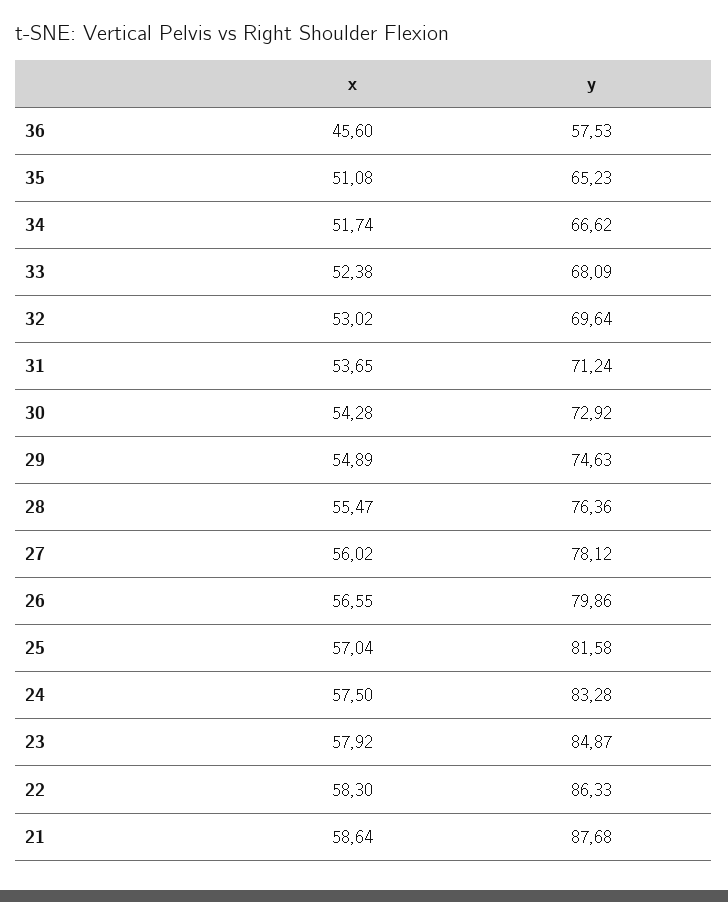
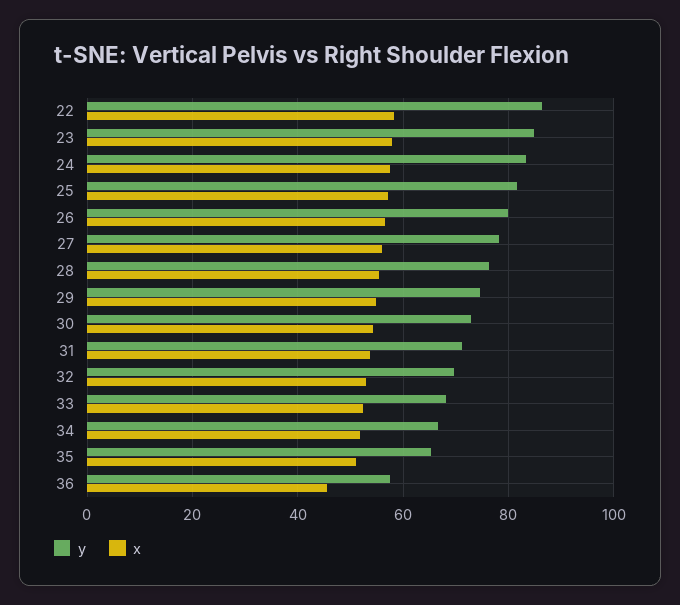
  {
    "x": {
      "36": 45.6,
      "35": 51.08,
      "34": 51.74,
      "33": 52.38,
      "32": 53.02,
      "31": 53.65,
      "30": 54.28,
      "29": 54.89,
      "28": 55.47,
      "27": 56.02,
      "26": 56.55,
      "25": 57.04,
      "24": 57.5,
      "23": 57.92,
-     "22": 58.3,
+     "22": 58.3
-     "21": 58.64
    },
    "y": {
      "36": 57.53,
      "35": 65.23,
      "34": 66.62,
      "33": 68.09,
      "32": 69.64,
      "31": 71.24,
      "30": 72.92,
      "29": 74.63,
      "28": 76.36,
      "27": 78.12,
      "26": 79.86,
      "25": 81.58,
      "24": 83.28,
      "23": 84.87,
-     "22": 86.33,
+     "22": 86.33
-     "21": 87.68
    }
  }

